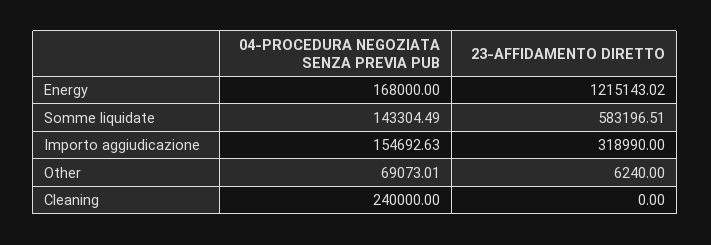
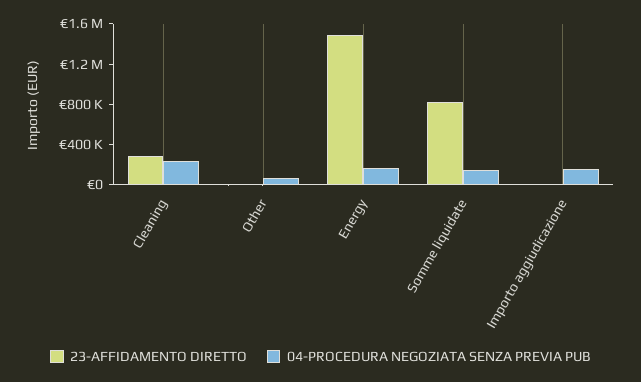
  {
    "04-PROCEDURA NEGOZIATA SENZA PREVIA PUB": {
      "Energy": 168000,
      "Somme liquidate": 143304.49,
      "Importo aggiudicazione": 154692.63,
      "Other": 69073.01,
      "Cleaning": 240000
    },
    "23-AFFIDAMENTO DIRETTO": {
-     "Energy": 1215143.02,
+     "Energy": 1500000,
-     "Somme liquidate": 583196.51,
+     "Somme liquidate": 800000,
-     "Importo aggiudicazione": 318990,
+     "Importo aggiudicazione": 0,
      "Other": 6240,
-     "Cleaning": 0
+     "Cleaning": 300000
    }
  }

